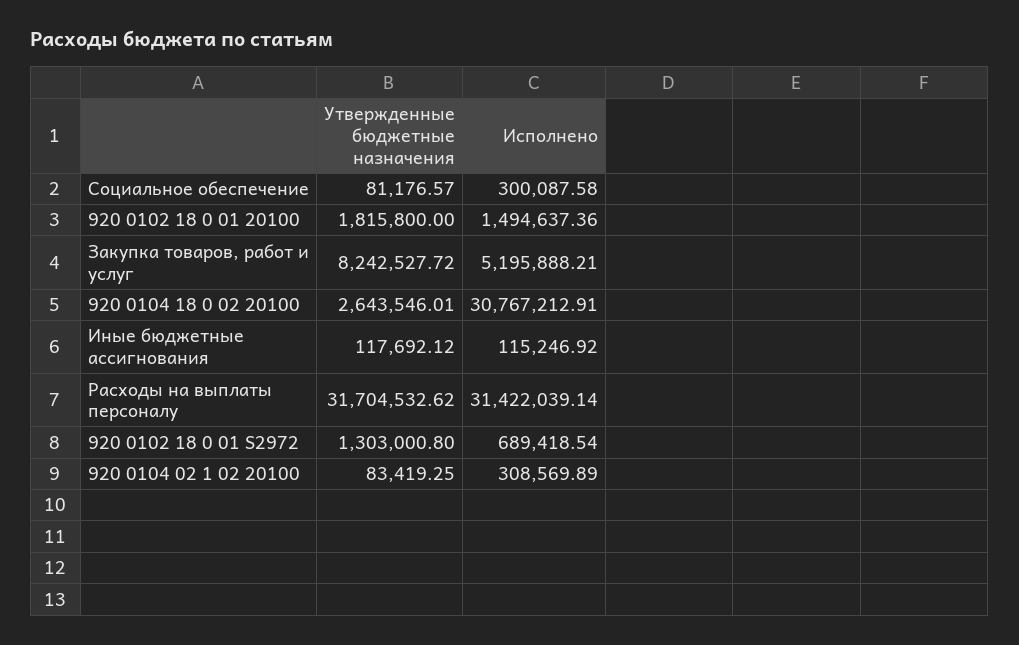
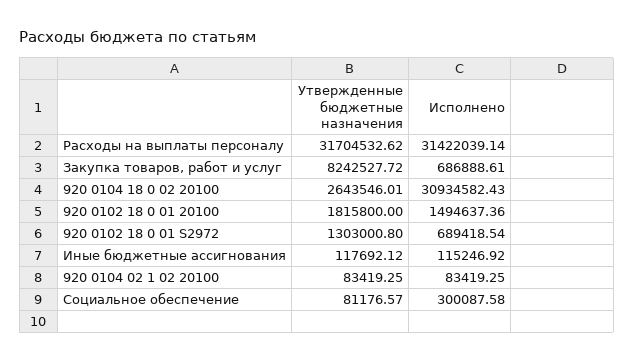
  {
    "Утвержденные бюджетные назначения": {
      "Социальное обеспечение": 81176.57,
      "920 0102 18 0 01 20100": 1815800,
      "Закупка товаров, работ и услуг": 8242527.72,
      "920 0104 18 0 02 20100": 2643546.01,
      "Иные бюджетные ассигнования": 117692.12,
      "Расходы на выплаты персоналу": 31704532.62,
      "920 0102 18 0 01 S2972": 1303000.8,
      "920 0104 02 1 02 20100": 83419.25
    },
    "Исполнено": {
      "Социальное обеспечение": 300087.58,
      "920 0102 18 0 01 20100": 1494637.36,
-     "Закупка товаров, работ и услуг": 5195888.21,
+     "Закупка товаров, работ и услуг": 686888.61,
-     "920 0104 18 0 02 20100": 30767212.91,
+     "920 0104 18 0 02 20100": 30934582.43,
      "Иные бюджетные ассигнования": 115246.92,
      "Расходы на выплаты персоналу": 31422039.14,
      "920 0102 18 0 01 S2972": 689418.54,
-     "920 0104 02 1 02 20100": 308569.89
+     "920 0104 02 1 02 20100": 83419.25
    }
  }

